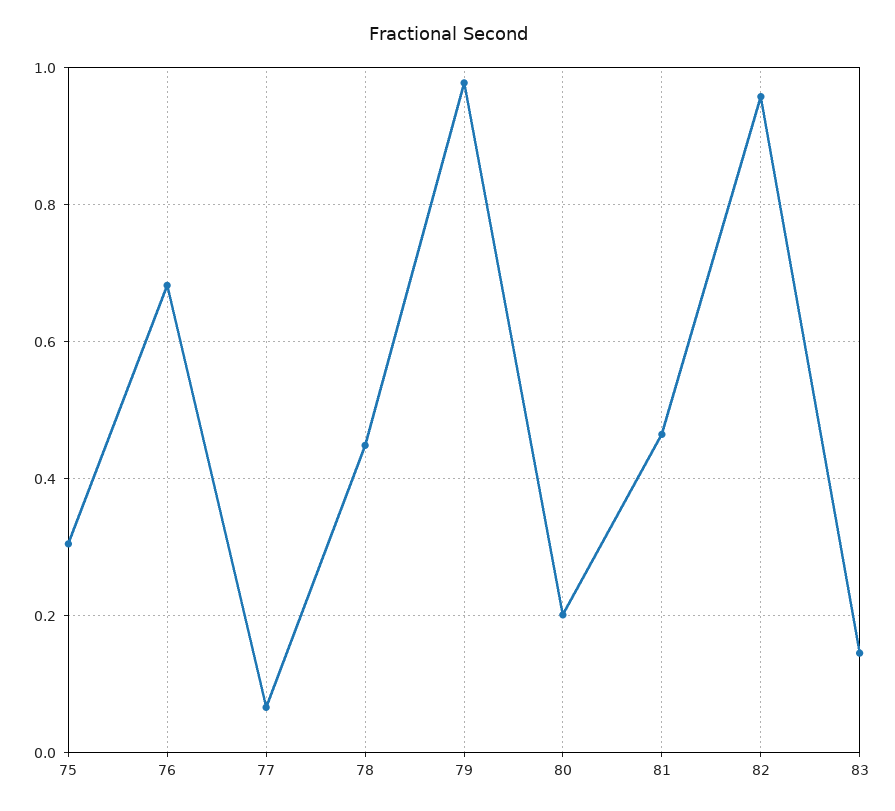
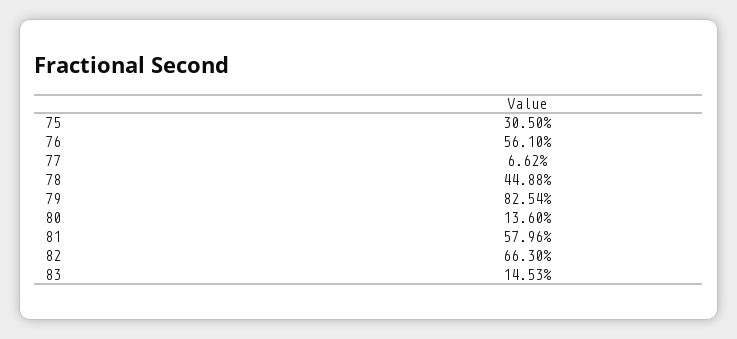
  {
    "75": 0.305,
-   "76": 0.68,
+   "76": 0.561,
    "77": 0.0662,
    "78": 0.4488,
-   "79": 0.98,
+   "79": 0.8254,
-   "80": 0.2,
+   "80": 0.136,
-   "81": 0.46,
+   "81": 0.5796,
-   "82": 0.96,
+   "82": 0.663,
    "83": 0.1453
  }

